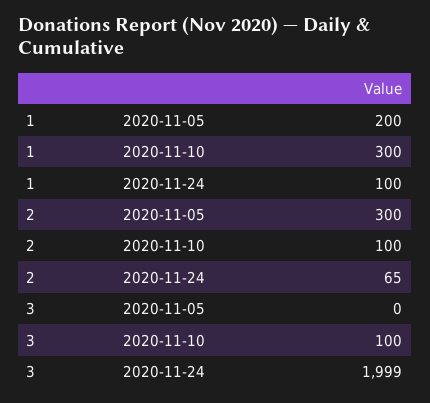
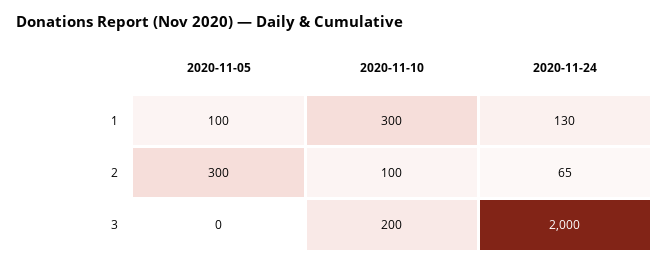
  {
    "1": {
-     "2020-11-05": 200,
+     "2020-11-05": 100,
      "2020-11-10": 300,
-     "2020-11-24": 100
+     "2020-11-24": 130
    },
    "2": {
      "2020-11-05": 300,
      "2020-11-10": 100,
      "2020-11-24": 65
    },
    "3": {
      "2020-11-05": 0,
-     "2020-11-10": 100,
+     "2020-11-10": 200,
-     "2020-11-24": 1999
+     "2020-11-24": 2000
    }
  }

